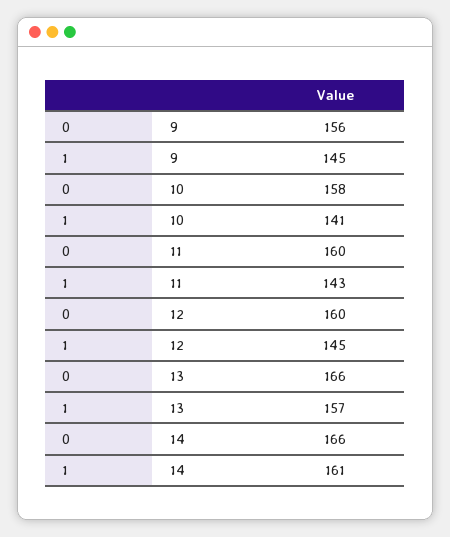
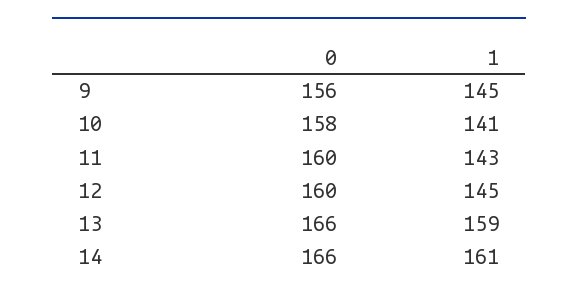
  {
    "0": {
      "9": 156,
      "10": 158,
      "11": 160,
      "12": 160,
      "13": 166,
      "14": 166
    },
    "1": {
      "9": 145,
      "10": 141,
      "11": 143,
      "12": 145,
-     "13": 157,
+     "13": 159,
      "14": 161
    }
  }

